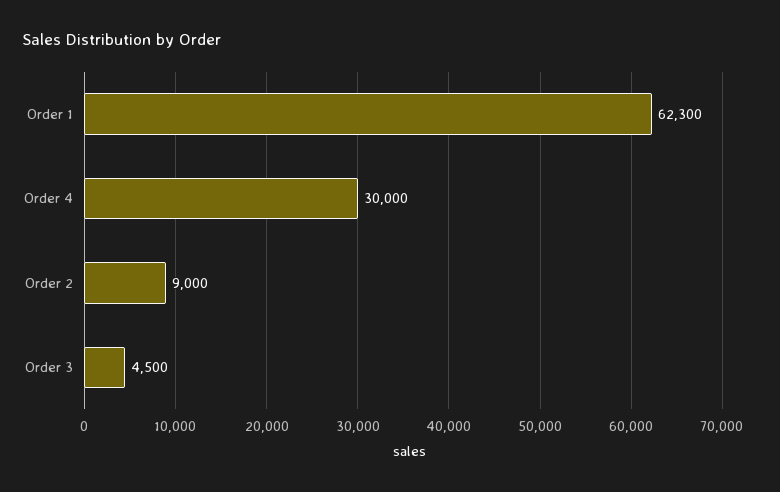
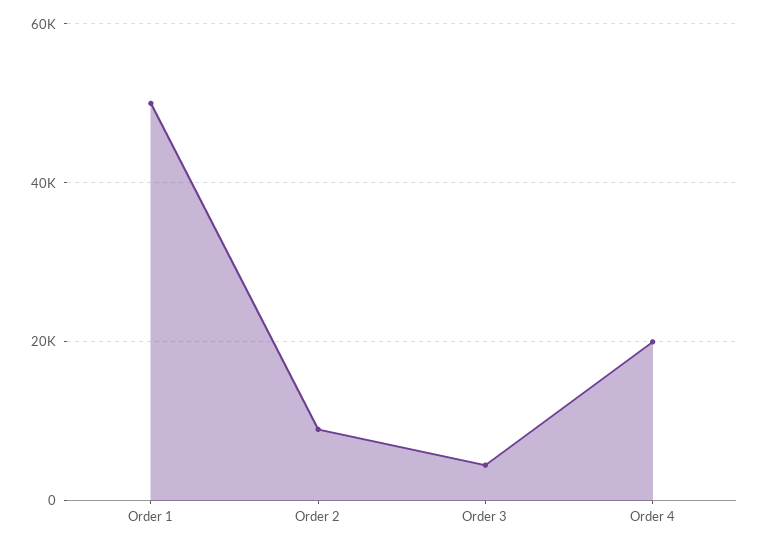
  {
-   "Order 1": 62300,
+   "Order 1": 50000,
-   "Order 4": 30000,
+   "Order 4": 20000,
    "Order 2": 9000,
    "Order 3": 4500
  }

